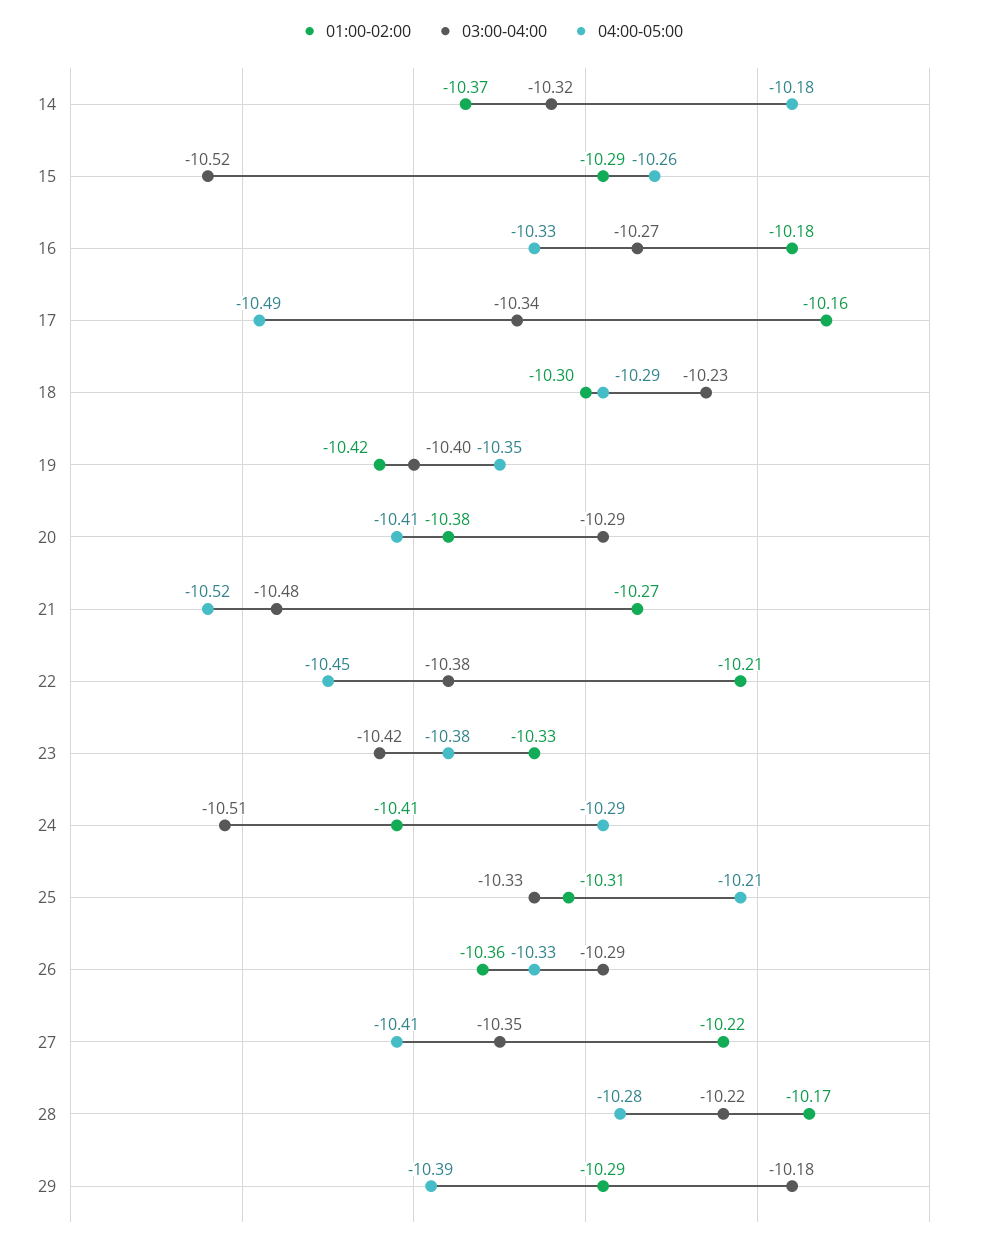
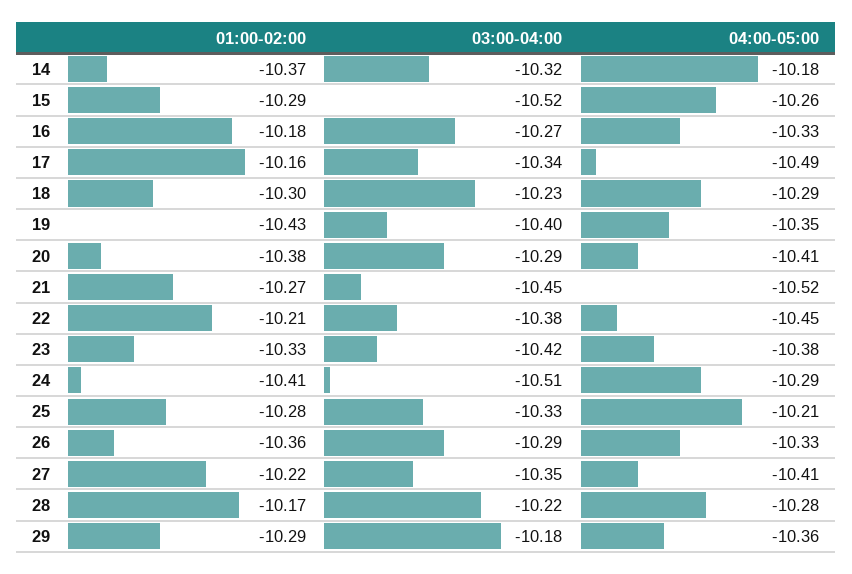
  {
    "01:00-02:00": {
      "14": -10.37,
      "15": -10.29,
      "16": -10.18,
      "17": -10.16,
      "18": -10.3,
-     "19": -10.42,
+     "19": -10.43,
      "20": -10.38,
      "21": -10.27,
      "22": -10.21,
      "23": -10.33,
      "24": -10.41,
-     "25": -10.31,
+     "25": -10.28,
      "26": -10.36,
      "27": -10.22,
      "28": -10.17,
      "29": -10.29
    },
    "03:00-04:00": {
      "14": -10.32,
      "15": -10.52,
      "16": -10.27,
      "17": -10.34,
      "18": -10.23,
      "19": -10.4,
      "20": -10.29,
-     "21": -10.48,
+     "21": -10.45,
      "22": -10.38,
      "23": -10.42,
      "24": -10.51,
      "25": -10.33,
      "26": -10.29,
      "27": -10.35,
      "28": -10.22,
      "29": -10.18
    },
    "04:00-05:00": {
      "14": -10.18,
      "15": -10.26,
      "16": -10.33,
      "17": -10.49,
      "18": -10.29,
      "19": -10.35,
      "20": -10.41,
      "21": -10.52,
      "22": -10.45,
      "23": -10.38,
      "24": -10.29,
      "25": -10.21,
      "26": -10.33,
      "27": -10.41,
      "28": -10.28,
-     "29": -10.39
+     "29": -10.36
    }
  }

